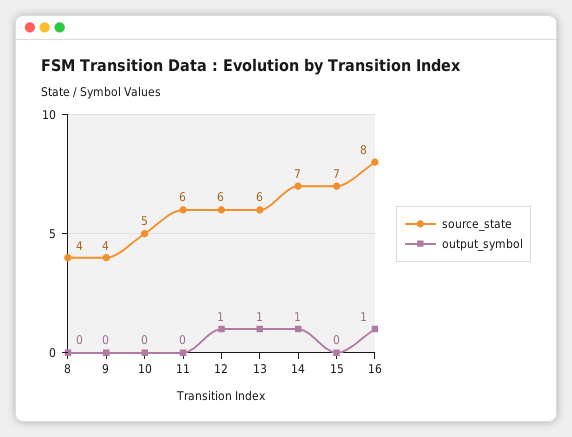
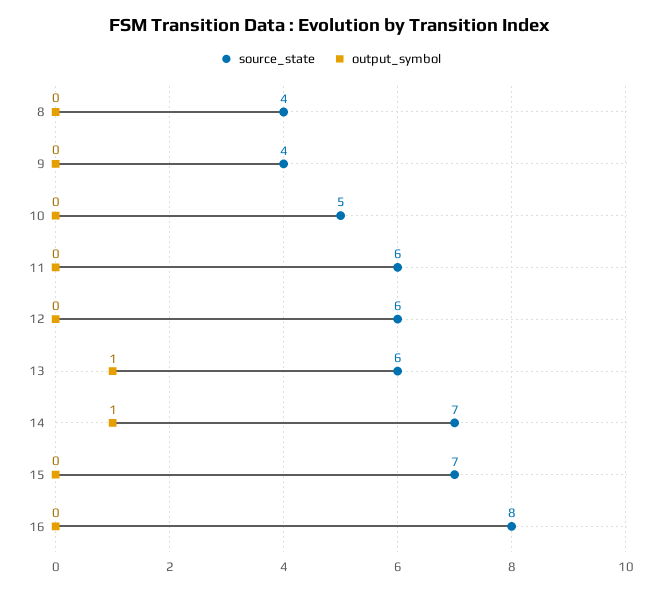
  {
    "source_state": {
      "8": 4,
      "9": 4,
      "10": 5,
      "11": 6,
      "12": 6,
      "13": 6,
      "14": 7,
      "15": 7,
      "16": 8
    },
    "output_symbol": {
      "8": 0,
      "9": 0,
      "10": 0,
      "11": 0,
-     "12": 1,
+     "12": 0,
      "13": 1,
      "14": 1,
      "15": 0,
-     "16": 1
+     "16": 0
    }
  }

